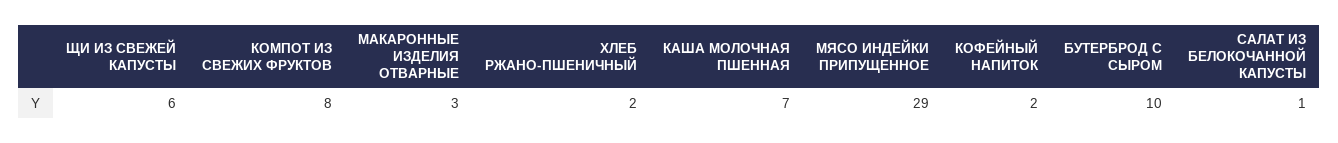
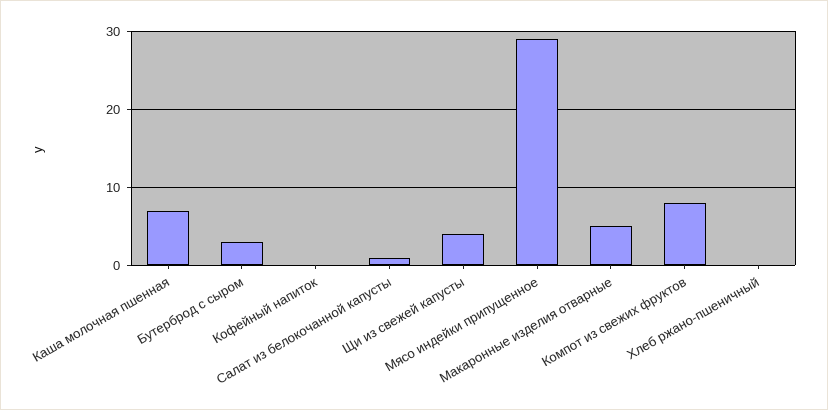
  {
-   "ЩИ ИЗ СВЕЖЕЙ КАПУСТЫ": 6,
+   "ЩИ ИЗ СВЕЖЕЙ КАПУСТЫ": 4,
    "КОМПОТ ИЗ СВЕЖИХ ФРУКТОВ": 8,
-   "МАКАРОННЫЕ ИЗДЕЛИЯ ОТВАРНЫЕ": 3,
+   "МАКАРОННЫЕ ИЗДЕЛИЯ ОТВАРНЫЕ": 5,
-   "ХЛЕБ РЖАНО-ПШЕНИЧНЫЙ": 2,
+   "ХЛЕБ РЖАНО-ПШЕНИЧНЫЙ": 0,
    "КАША МОЛОЧНАЯ ПШЕННАЯ": 7,
    "МЯСО ИНДЕЙКИ ПРИПУЩЕННОЕ": 29,
-   "КОФЕЙНЫЙ НАПИТОК": 2,
+   "КОФЕЙНЫЙ НАПИТОК": 0,
-   "БУТЕРБРОД С СЫРОМ": 10,
+   "БУТЕРБРОД С СЫРОМ": 3,
    "САЛАТ ИЗ БЕЛОКОЧАННОЙ КАПУСТЫ": 1
  }

